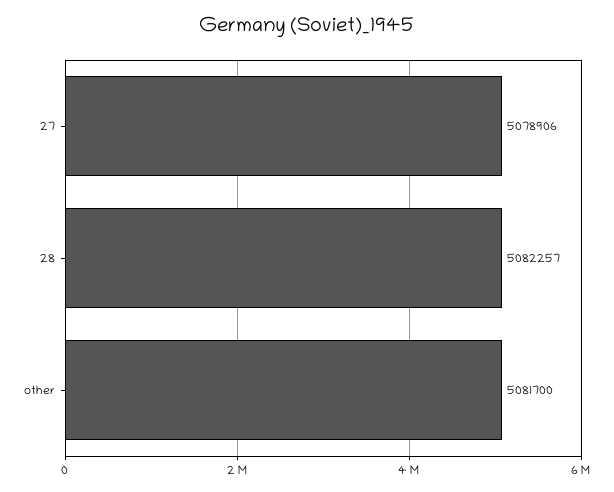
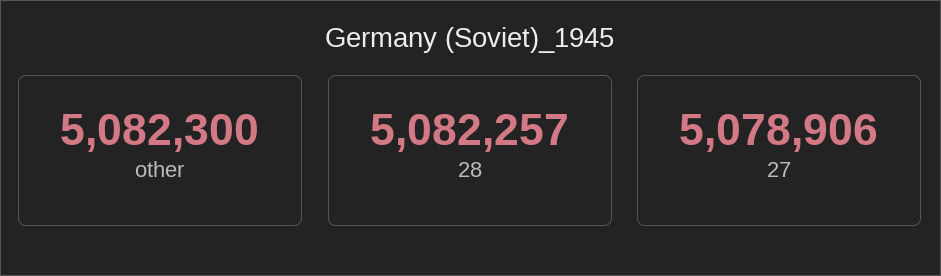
  {
    "27": 5078906,
    "28": 5082257,
-   "other": 5081700
+   "other": 5082300
  }

